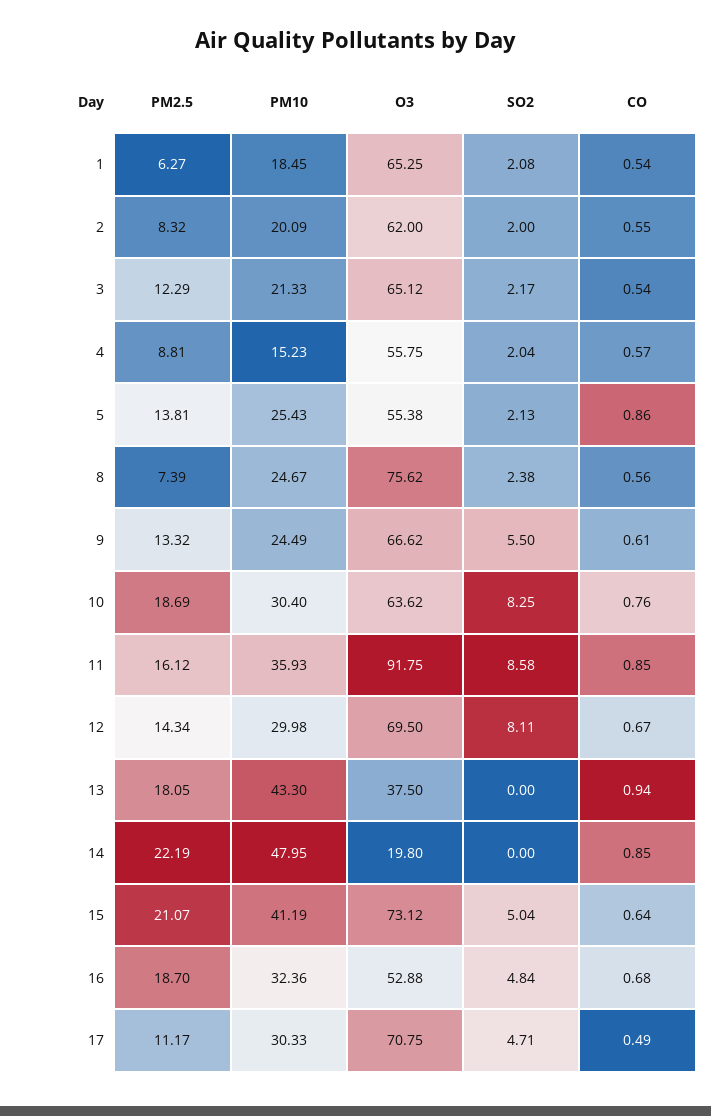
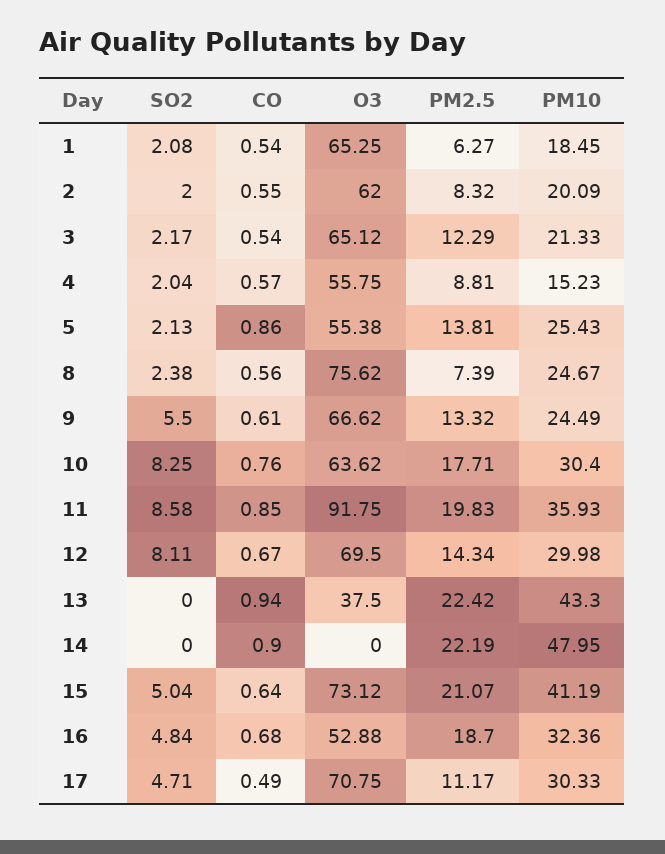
  {
    "PM2.5": {
      "1": 6.27,
      "2": 8.32,
      "3": 12.29,
      "4": 8.81,
      "5": 13.81,
      "8": 7.39,
      "9": 13.32,
-     "10": 18.69,
+     "10": 17.71,
-     "11": 16.12,
+     "11": 19.83,
      "12": 14.34,
-     "13": 18.05,
+     "13": 22.42,
      "14": 22.19,
      "15": 21.07,
      "16": 18.7,
      "17": 11.17
    },
    "PM10": {
      "1": 18.45,
      "2": 20.09,
      "3": 21.33,
      "4": 15.23,
      "5": 25.43,
      "8": 24.67,
      "9": 24.49,
      "10": 30.4,
      "11": 35.93,
      "12": 29.98,
      "13": 43.3,
      "14": 47.95,
      "15": 41.19,
      "16": 32.36,
      "17": 30.33
    },
    "O3": {
      "1": 65.25,
      "2": 62,
      "3": 65.12,
      "4": 55.75,
      "5": 55.38,
      "8": 75.62,
      "9": 66.62,
      "10": 63.62,
      "11": 91.75,
      "12": 69.5,
      "13": 37.5,
-     "14": 19.8,
+     "14": 0,
      "15": 73.12,
      "16": 52.88,
      "17": 70.75
    },
    "SO2": {
      "1": 2.08,
      "2": 2,
      "3": 2.17,
      "4": 2.04,
      "5": 2.13,
      "8": 2.38,
      "9": 5.5,
      "10": 8.25,
      "11": 8.58,
      "12": 8.11,
      "13": 0,
      "14": 0,
      "15": 5.04,
      "16": 4.84,
      "17": 4.71
    },
    "CO": {
      "1": 0.54,
      "2": 0.55,
      "3": 0.54,
      "4": 0.57,
      "5": 0.86,
      "8": 0.56,
      "9": 0.61,
      "10": 0.76,
      "11": 0.85,
      "12": 0.67,
      "13": 0.94,
-     "14": 0.85,
+     "14": 0.9,
      "15": 0.64,
      "16": 0.68,
      "17": 0.49
    }
  }

